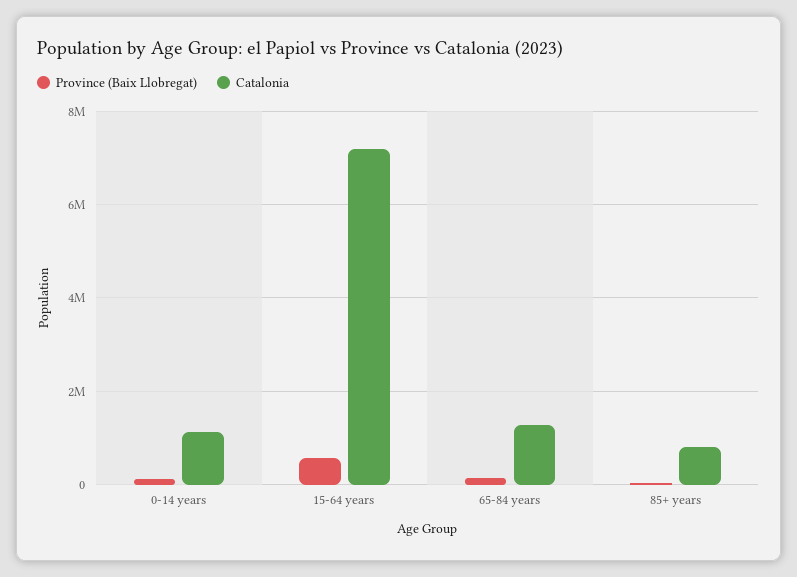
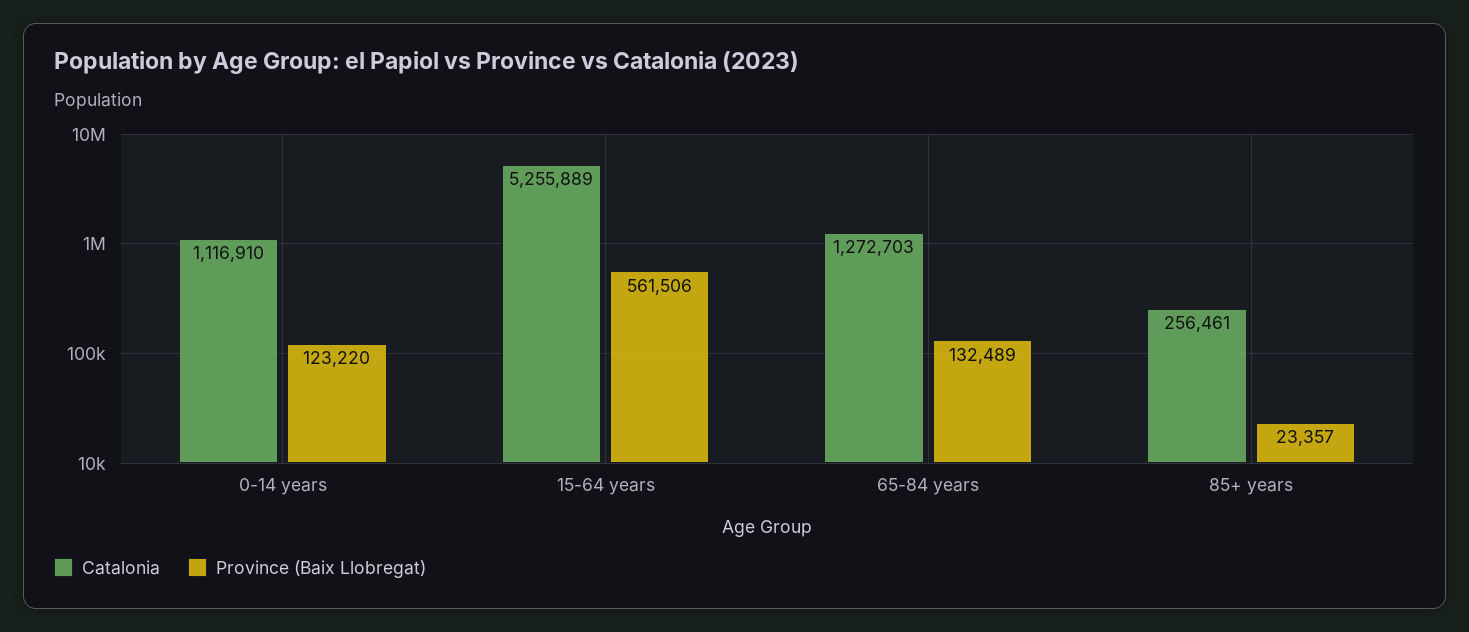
  {
    "Province (Baix Llobregat)": {
      "0-14 years": 123220,
      "15-64 years": 561506,
      "65-84 years": 132489,
      "85+ years": 23357
    },
    "Catalonia": {
      "0-14 years": 1116910,
-     "15-64 years": 7200000,
+     "15-64 years": 5255889,
      "65-84 years": 1272703,
-     "85+ years": 800000
+     "85+ years": 256461
    }
  }

